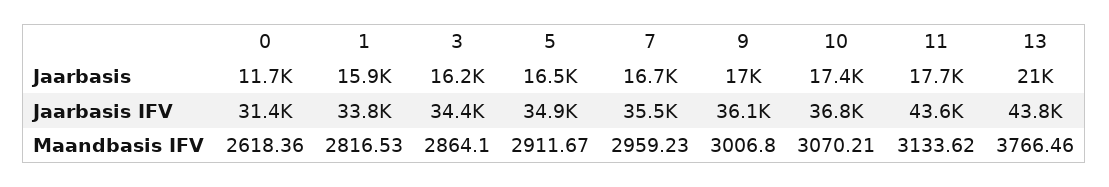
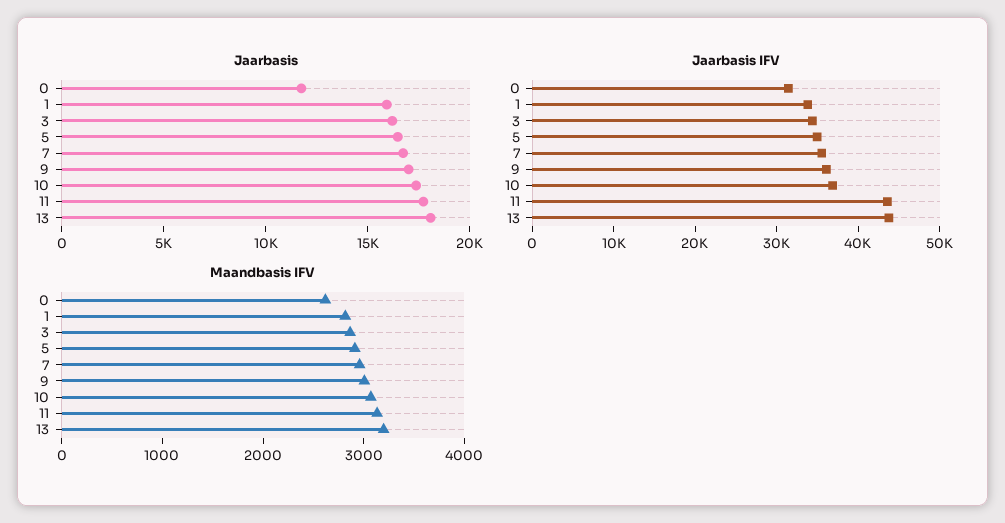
  {
    "Jaarbasis": {
      "0": 11700,
      "1": 15900,
      "3": 16200,
      "5": 16500,
      "7": 16700,
      "9": 17000,
      "10": 17400,
      "11": 17700,
-     "13": 21000
+     "13": 18000
    },
    "Jaarbasis IFV": {
      "0": 31400,
      "1": 33800,
      "3": 34400,
      "5": 34900,
      "7": 35500,
      "9": 36100,
      "10": 36800,
      "11": 43600,
      "13": 43800
    },
    "Maandbasis IFV": {
      "0": 2618.36,
      "1": 2816.53,
      "3": 2864.1,
      "5": 2911.67,
      "7": 2959.23,
      "9": 3006.8,
      "10": 3070.21,
      "11": 3133.62,
-     "13": 3766.46
+     "13": 3200
    }
  }

